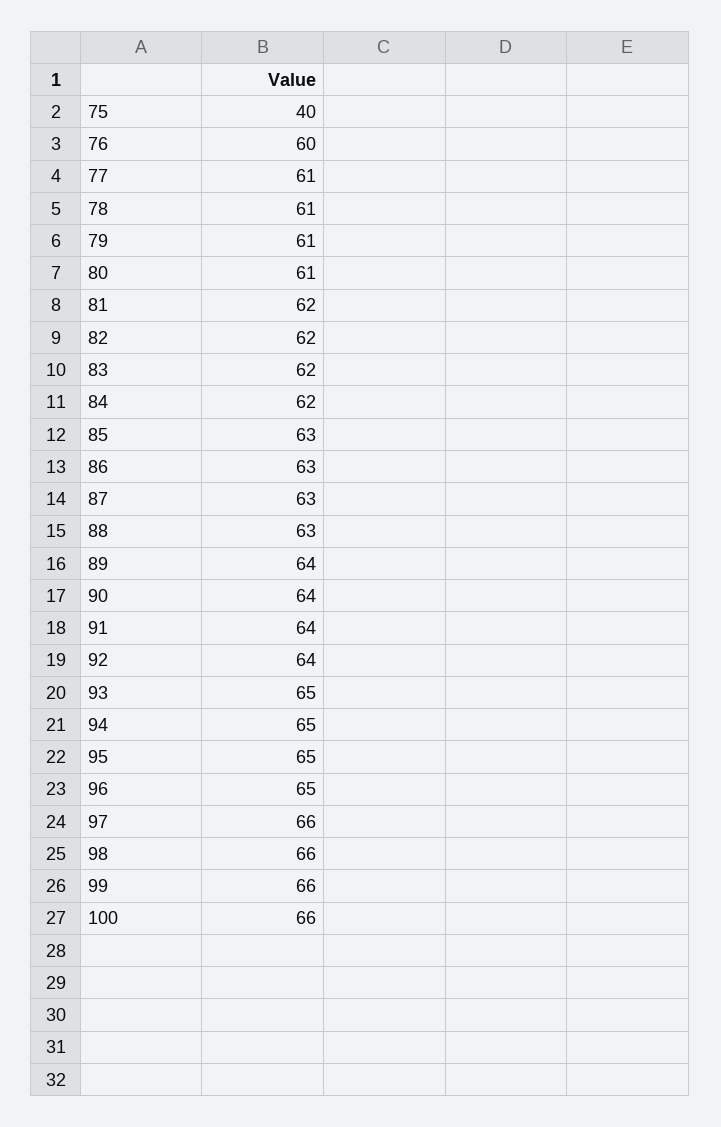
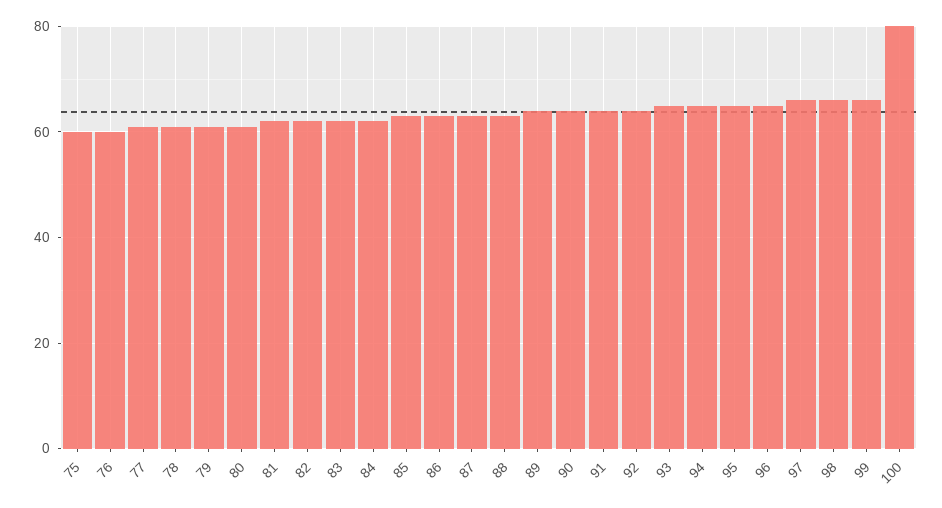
  {
-   "75": 40,
+   "75": 60,
    "76": 60,
    "77": 61,
    "78": 61,
    "79": 61,
    "80": 61,
    "81": 62,
    "82": 62,
    "83": 62,
    "84": 62,
    "85": 63,
    "86": 63,
    "87": 63,
    "88": 63,
    "89": 64,
    "90": 64,
    "91": 64,
    "92": 64,
    "93": 65,
    "94": 65,
    "95": 65,
    "96": 65,
    "97": 66,
    "98": 66,
    "99": 66,
-   "100": 66
+   "100": 80
  }

